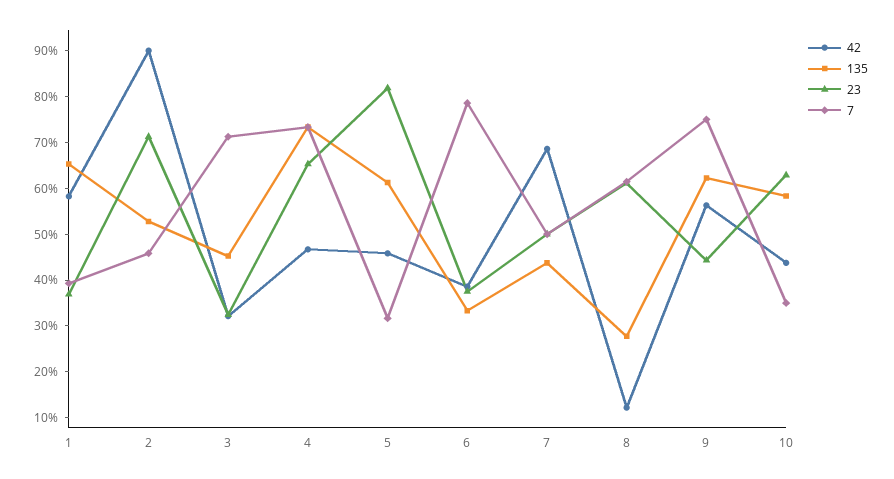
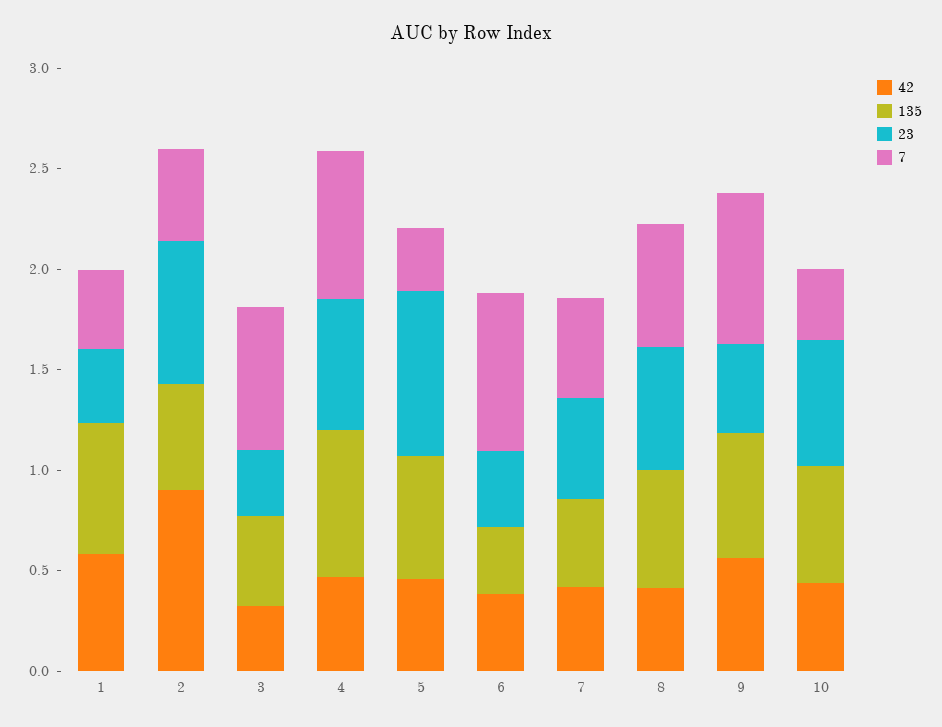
  {
    "42": {
      "1": 0.58,
      "2": 0.9,
      "3": 0.32,
      "4": 0.46,
      "5": 0.46,
      "6": 0.38,
-     "7": 0.68,
+     "7": 0.4,
-     "8": 0.12,
+     "8": 0.4,
      "9": 0.56,
      "10": 0.44
    },
    "135": {
      "1": 0.66,
      "2": 0.52,
      "3": 0.46,
      "4": 0.74,
      "5": 0.62,
      "6": 0.34,
      "7": 0.44,
-     "8": 0.28,
+     "8": 0.6,
      "9": 0.62,
      "10": 0.58
    },
    "23": {
      "1": 0.36,
      "2": 0.72,
      "3": 0.32,
      "4": 0.66,
      "5": 0.82,
      "6": 0.38,
      "7": 0.5,
      "8": 0.62,
      "9": 0.44,
      "10": 0.62
    },
    "7": {
      "1": 0.4,
      "2": 0.46,
      "3": 0.72,
      "4": 0.74,
      "5": 0.32,
      "6": 0.78,
      "7": 0.5,
      "8": 0.62,
      "9": 0.76,
      "10": 0.36
    }
  }

